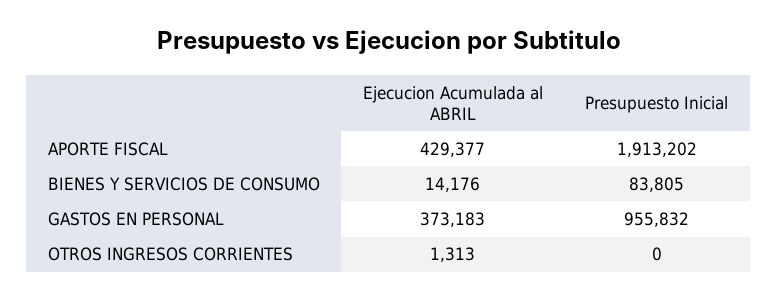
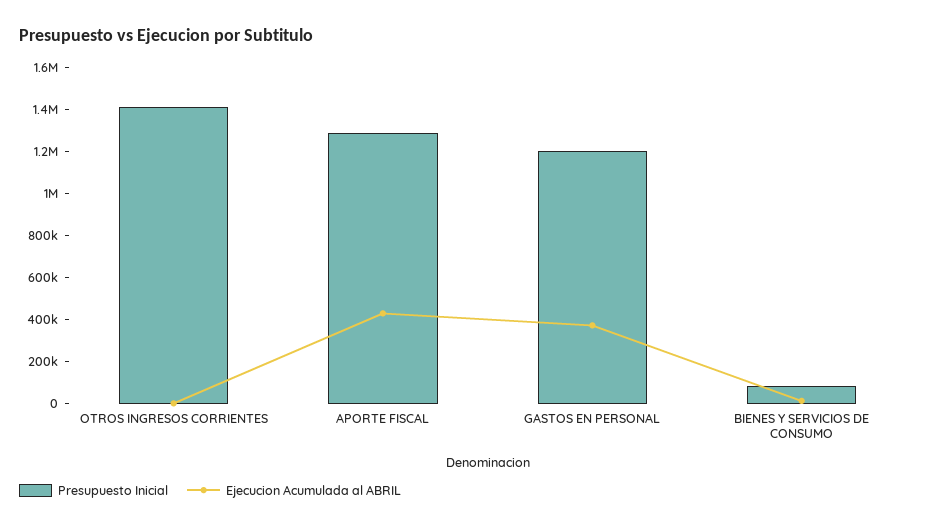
  {
    "Ejecucion Acumulada al ABRIL": {
      "APORTE FISCAL": 429377,
      "BIENES Y SERVICIOS DE CONSUMO": 14176,
      "GASTOS EN PERSONAL": 373183,
      "OTROS INGRESOS CORRIENTES": 1313
    },
    "Presupuesto Inicial": {
-     "APORTE FISCAL": 1913202,
+     "APORTE FISCAL": 1300000,
      "BIENES Y SERVICIOS DE CONSUMO": 83805,
-     "GASTOS EN PERSONAL": 955832,
+     "GASTOS EN PERSONAL": 1200000,
-     "OTROS INGRESOS CORRIENTES": 0
+     "OTROS INGRESOS CORRIENTES": 1400000
    }
  }

